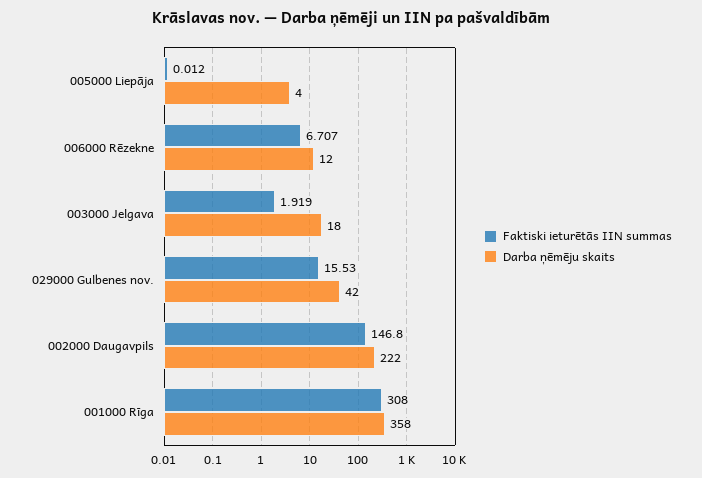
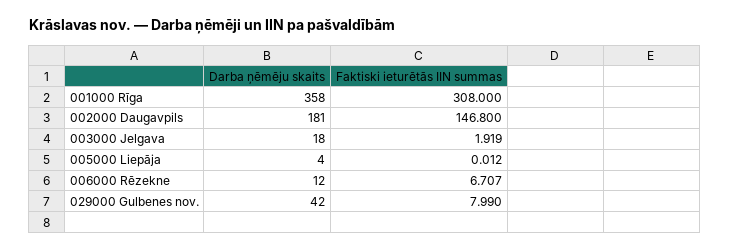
  {
    "Faktiski ieturētās IIN summas": {
      "005000 Liepāja": 0.012,
      "006000 Rēzekne": 6.707,
      "003000 Jelgava": 1.919,
-     "029000 Gulbenes nov.": 15.53,
+     "029000 Gulbenes nov.": 7.99,
      "002000 Daugavpils": 146.8,
      "001000 Rīga": 308
    },
    "Darba ņēmēju skaits": {
      "005000 Liepāja": 4,
      "006000 Rēzekne": 12,
      "003000 Jelgava": 18,
      "029000 Gulbenes nov.": 42,
-     "002000 Daugavpils": 222,
+     "002000 Daugavpils": 181,
      "001000 Rīga": 358
    }
  }

